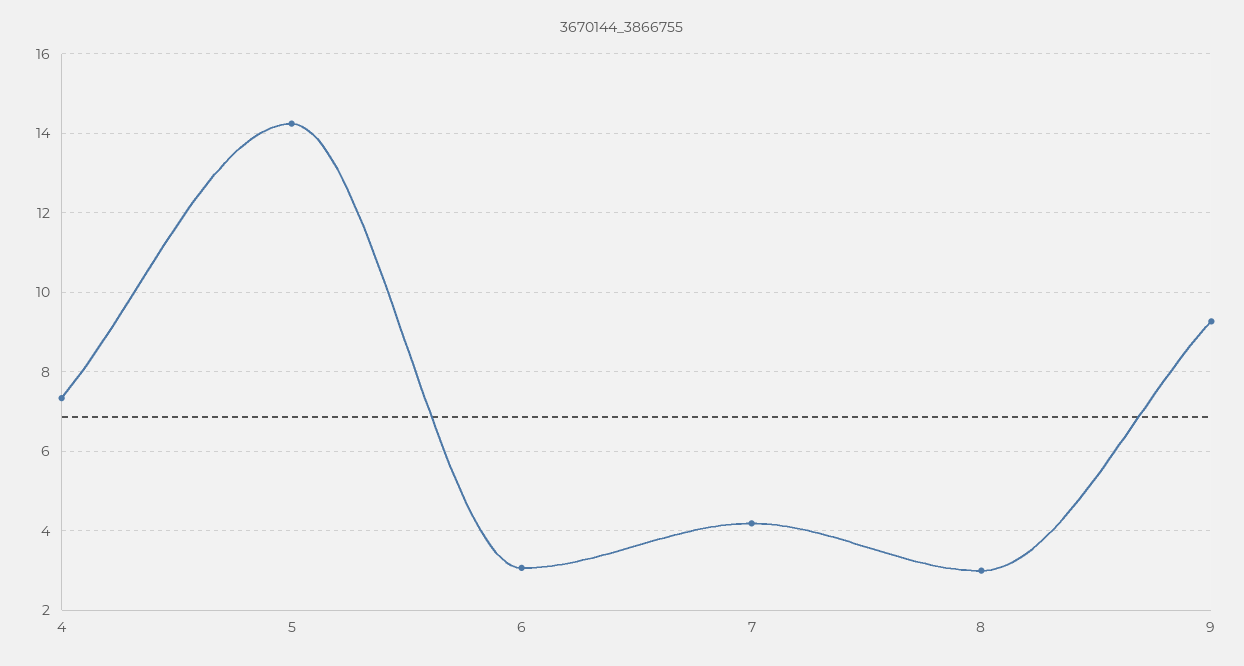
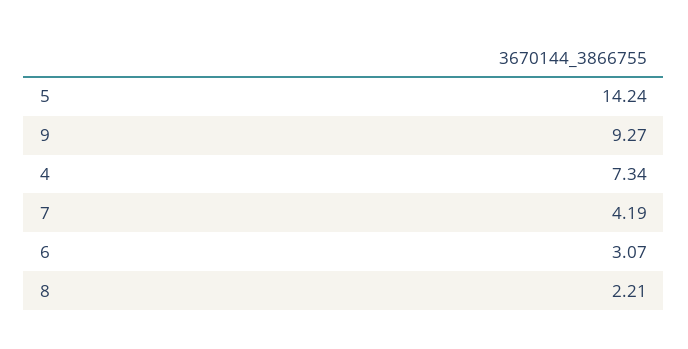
  {
    "4": 7.34,
    "5": 14.24,
    "6": 3.07,
    "7": 4.19,
-   "8": 3,
+   "8": 2.21,
    "9": 9.27
  }

